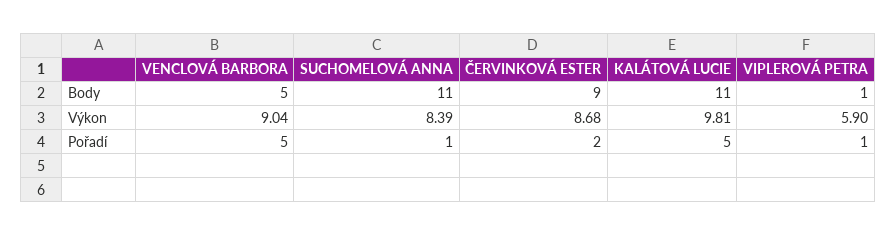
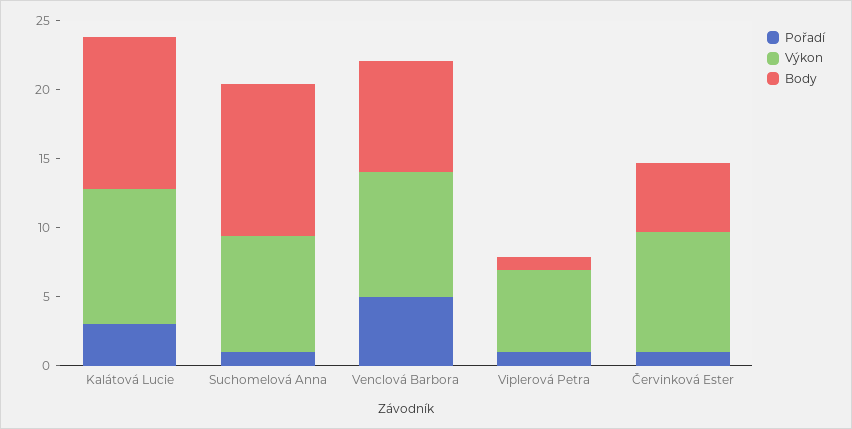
  {
    "Body": {
-     "VENCLOVÁ BARBORA": 5,
+     "VENCLOVÁ BARBORA": 8,
      "SUCHOMELOVÁ ANNA": 11,
-     "ČERVINKOVÁ ESTER": 9,
+     "ČERVINKOVÁ ESTER": 5,
      "KALÁTOVÁ LUCIE": 11,
      "VIPLEROVÁ PETRA": 1
    },
    "Výkon": {
      "VENCLOVÁ BARBORA": 9.04,
      "SUCHOMELOVÁ ANNA": 8.39,
      "ČERVINKOVÁ ESTER": 8.68,
      "KALÁTOVÁ LUCIE": 9.81,
      "VIPLEROVÁ PETRA": 5.9
    },
    "Pořadí": {
      "VENCLOVÁ BARBORA": 5,
      "SUCHOMELOVÁ ANNA": 1,
-     "ČERVINKOVÁ ESTER": 2,
+     "ČERVINKOVÁ ESTER": 1,
-     "KALÁTOVÁ LUCIE": 5,
+     "KALÁTOVÁ LUCIE": 3,
      "VIPLEROVÁ PETRA": 1
    }
  }

